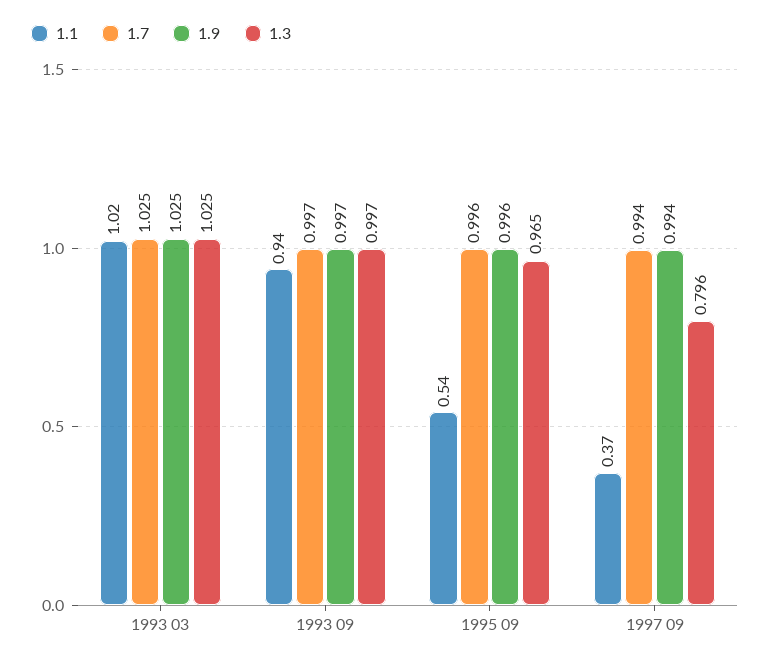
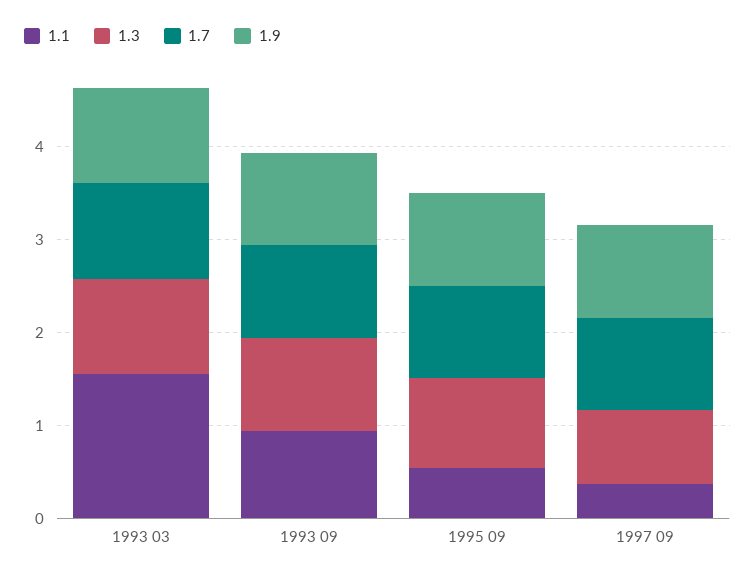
  {
    "1.1": {
-     "1993 03": 1.02,
+     "1993 03": 1.6,
      "1993 09": 0.94,
      "1995 09": 0.54,
      "1997 09": 0.37
    },
    "1.7": {
      "1993 03": 1.025,
      "1993 09": 0.997,
      "1995 09": 0.996,
      "1997 09": 0.994
    },
    "1.9": {
      "1993 03": 1.025,
      "1993 09": 0.997,
      "1995 09": 0.996,
      "1997 09": 0.994
    },
    "1.3": {
      "1993 03": 1.025,
      "1993 09": 0.997,
      "1995 09": 0.965,
      "1997 09": 0.796
    }
  }

